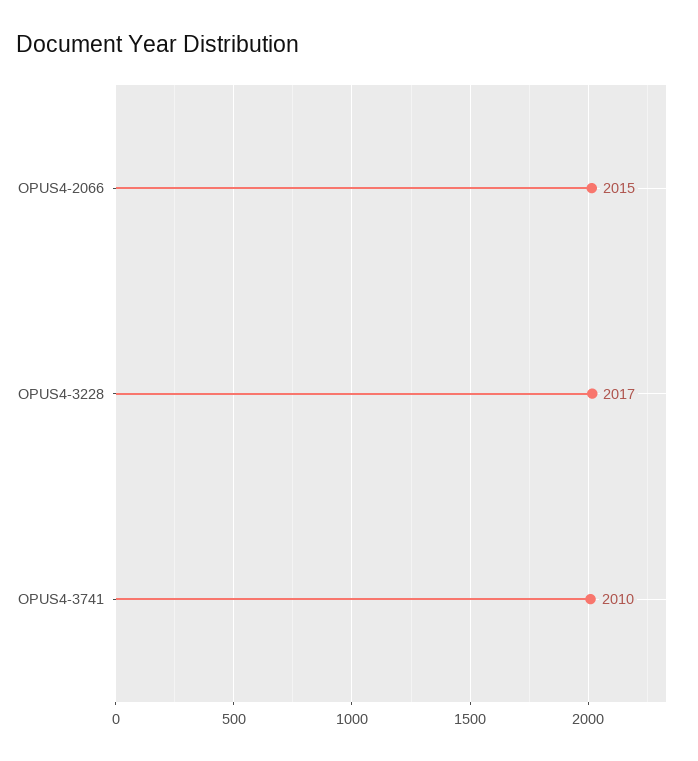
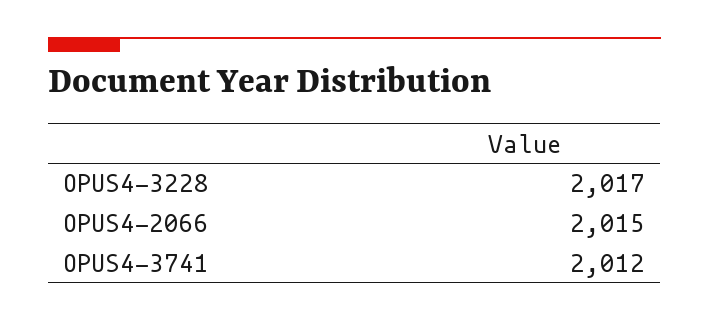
  {
    "OPUS4-2066": 2015,
    "OPUS4-3228": 2017,
-   "OPUS4-3741": 2010
+   "OPUS4-3741": 2012
  }

